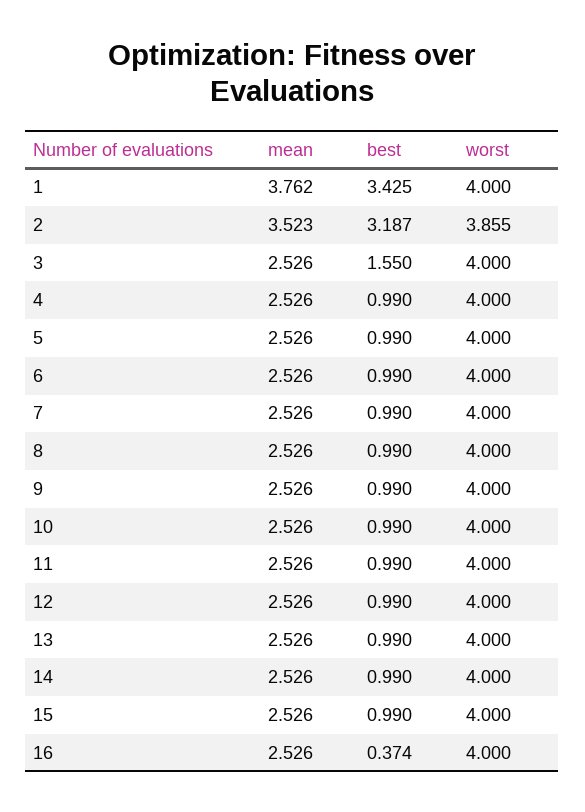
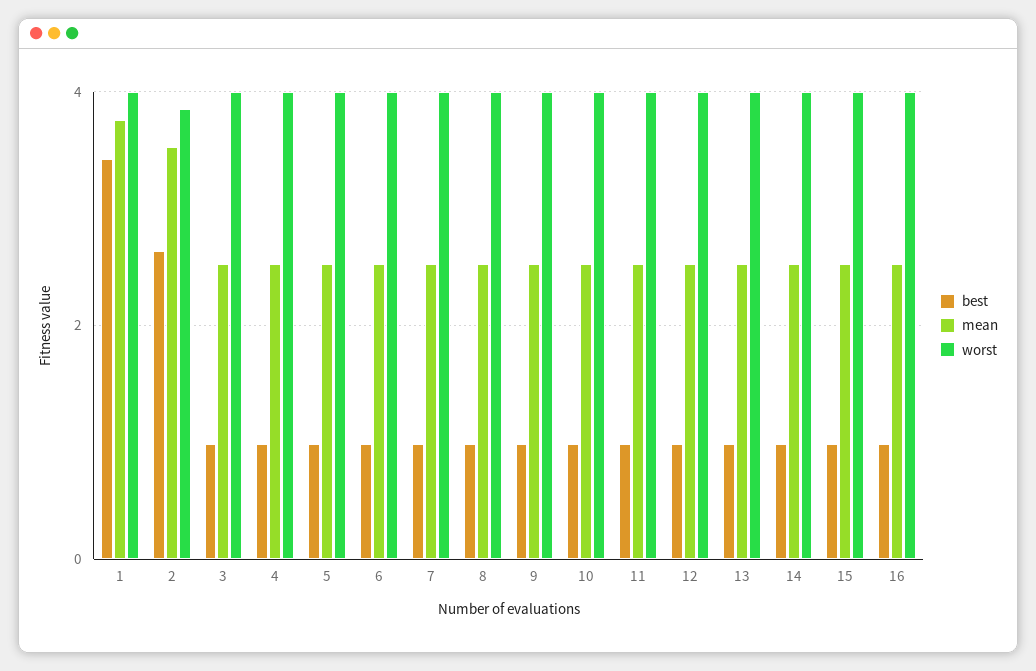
  {
    "mean": {
      "1": 3.762,
      "2": 3.523,
      "3": 2.526,
      "4": 2.526,
      "5": 2.526,
      "6": 2.526,
      "7": 2.526,
      "8": 2.526,
      "9": 2.526,
      "10": 2.526,
      "11": 2.526,
      "12": 2.526,
      "13": 2.526,
      "14": 2.526,
      "15": 2.526,
      "16": 2.526
    },
    "best": {
      "1": 3.425,
-     "2": 3.187,
+     "2": 2.6,
-     "3": 1.55,
+     "3": 1,
      "4": 0.99,
      "5": 0.99,
      "6": 0.99,
      "7": 0.99,
      "8": 0.99,
      "9": 0.99,
      "10": 0.99,
      "11": 0.99,
      "12": 0.99,
      "13": 0.99,
      "14": 0.99,
      "15": 0.99,
-     "16": 0.374
+     "16": 1
    },
    "worst": {
      "1": 4,
      "2": 3.855,
      "3": 4,
      "4": 4,
      "5": 4,
      "6": 4,
      "7": 4,
      "8": 4,
      "9": 4,
      "10": 4,
      "11": 4,
      "12": 4,
      "13": 4,
      "14": 4,
      "15": 4,
      "16": 4
    }
  }

